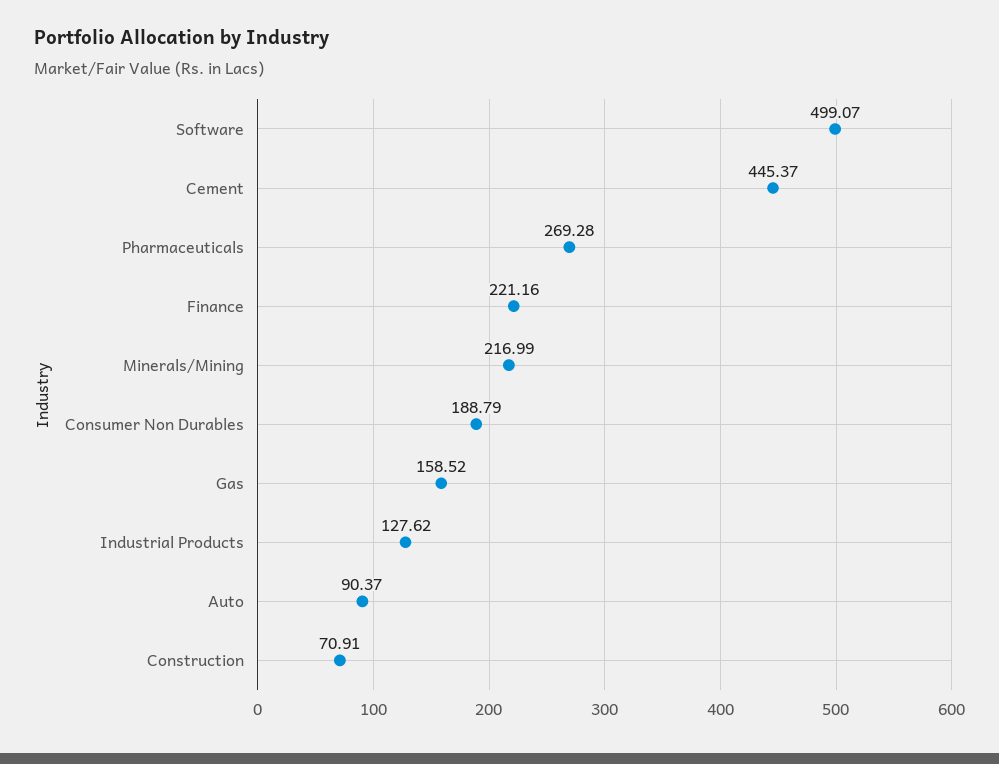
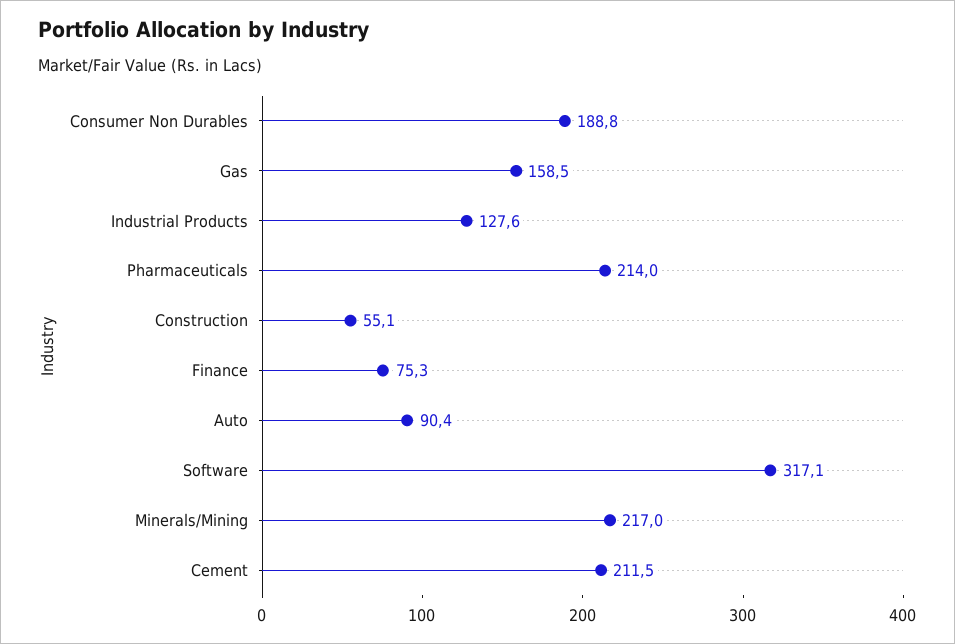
  {
-   "Software": 499.07,
+   "Software": 317.1,
-   "Cement": 445.37,
+   "Cement": 211.5,
-   "Pharmaceuticals": 269.28,
+   "Pharmaceuticals": 214,
-   "Finance": 221.16,
+   "Finance": 75.3,
    "Minerals/Mining": 216.99,
    "Consumer Non Durables": 188.79,
    "Gas": 158.52,
    "Industrial Products": 127.62,
    "Auto": 90.37,
-   "Construction": 70.91
+   "Construction": 55.1
  }

